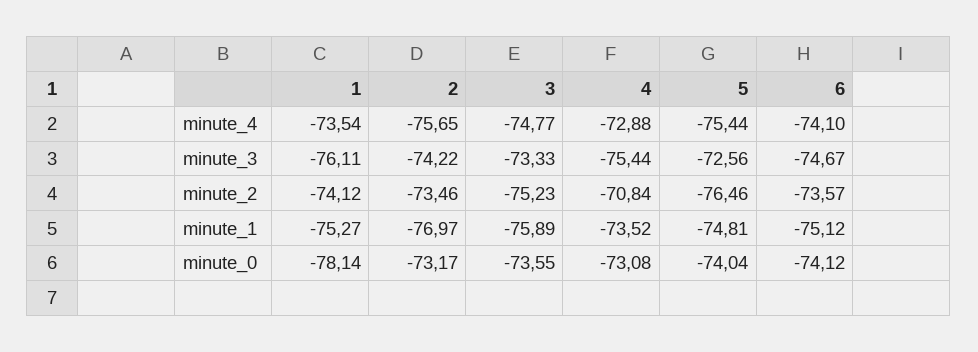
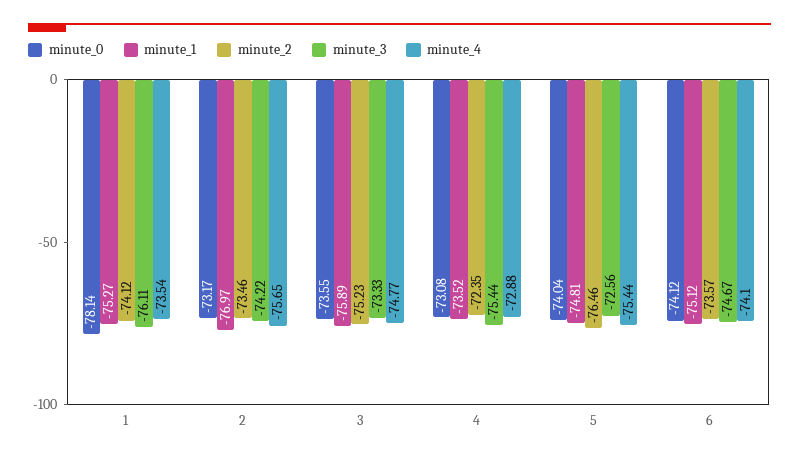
  {
    "minute_4": {
      "1": -73.54,
      "2": -75.65,
      "3": -74.77,
      "4": -72.88,
      "5": -75.44,
      "6": -74.1
    },
    "minute_3": {
      "1": -76.11,
      "2": -74.22,
      "3": -73.33,
      "4": -75.44,
      "5": -72.56,
      "6": -74.67
    },
    "minute_2": {
      "1": -74.12,
      "2": -73.46,
      "3": -75.23,
-     "4": -70.84,
+     "4": -72.35,
      "5": -76.46,
      "6": -73.57
    },
    "minute_1": {
      "1": -75.27,
      "2": -76.97,
      "3": -75.89,
      "4": -73.52,
      "5": -74.81,
      "6": -75.12
    },
    "minute_0": {
      "1": -78.14,
      "2": -73.17,
      "3": -73.55,
      "4": -73.08,
      "5": -74.04,
      "6": -74.12
    }
  }

